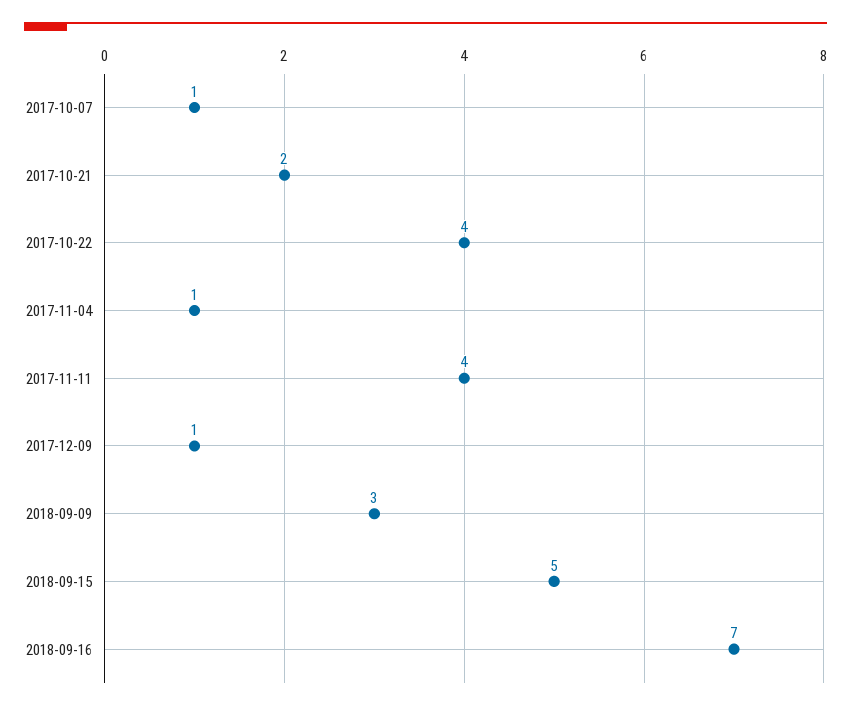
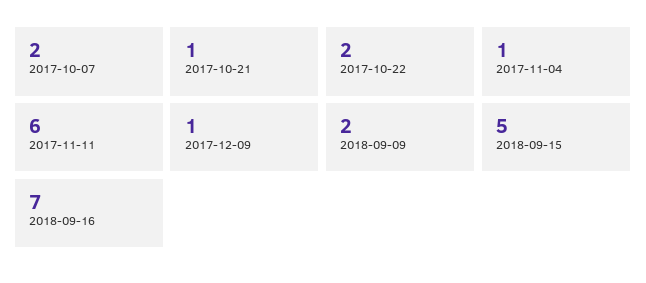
  {
-   "2017-10-07": 1,
+   "2017-10-07": 2,
-   "2017-10-21": 2,
+   "2017-10-21": 1,
-   "2017-10-22": 4,
+   "2017-10-22": 2,
    "2017-11-04": 1,
-   "2017-11-11": 4,
+   "2017-11-11": 6,
    "2017-12-09": 1,
-   "2018-09-09": 3,
+   "2018-09-09": 2,
    "2018-09-15": 5,
    "2018-09-16": 7
  }

